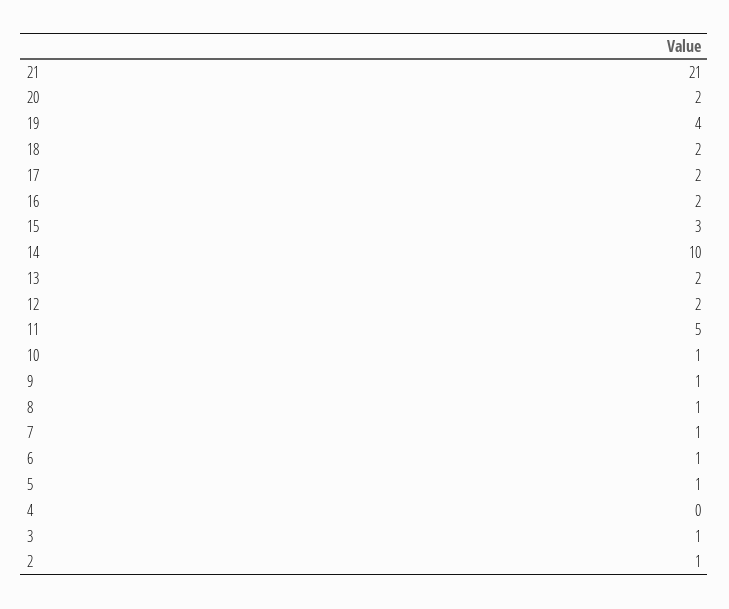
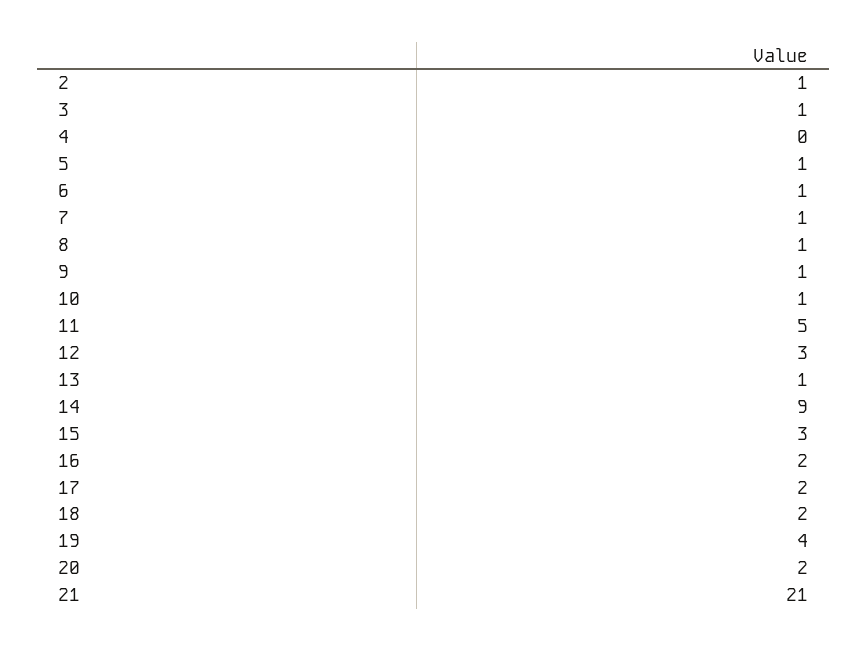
  {
    "21": 21,
    "20": 2,
    "19": 4,
    "18": 2,
    "17": 2,
    "16": 2,
    "15": 3,
-   "14": 10,
+   "14": 9,
-   "13": 2,
+   "13": 1,
-   "12": 2,
+   "12": 3,
    "11": 5,
    "10": 1,
    "9": 1,
    "8": 1,
    "7": 1,
    "6": 1,
    "5": 1,
    "4": 0,
    "3": 1,
    "2": 1
  }

